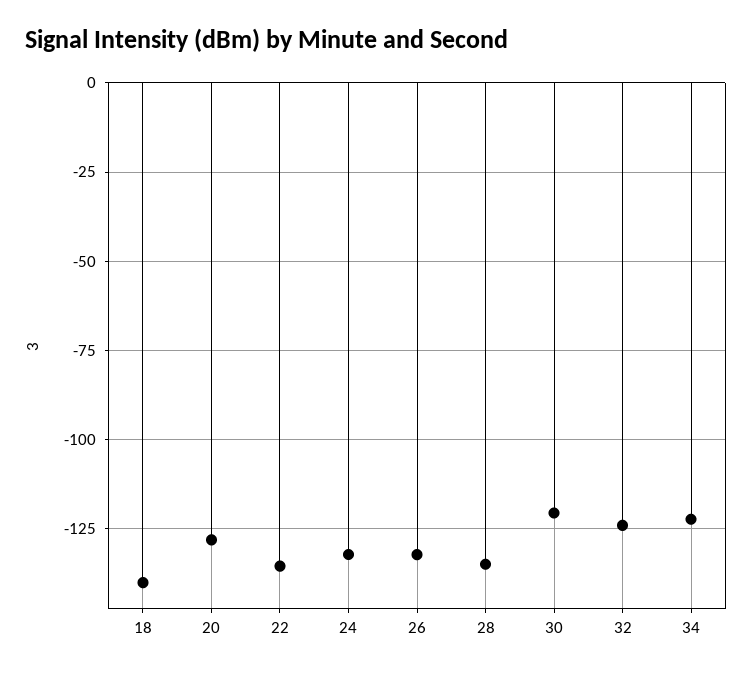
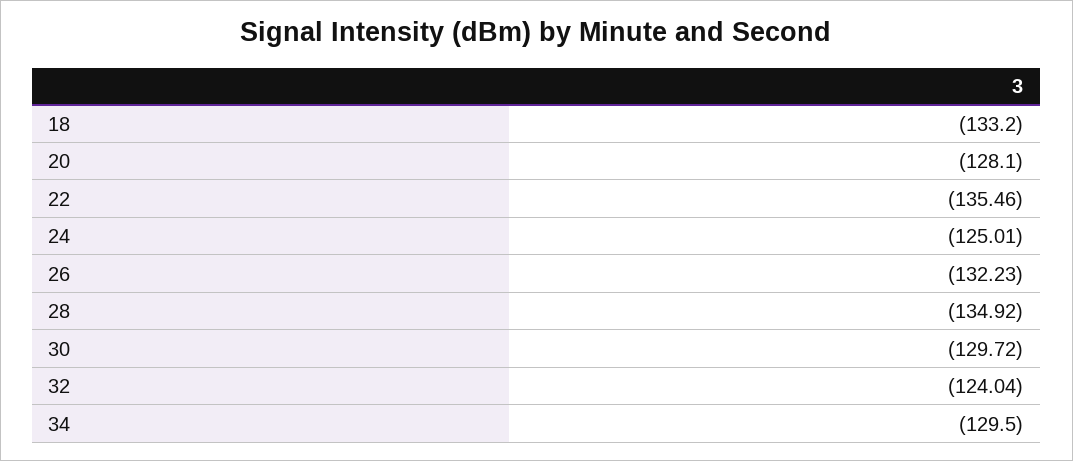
  {
-   "18": -140,
+   "18": -133.2,
    "20": -128.1,
    "22": -135.46,
-   "24": -132.5,
+   "24": -125.01,
    "26": -132.23,
    "28": -134.92,
-   "30": -120,
+   "30": -129.72,
    "32": -124.04,
-   "34": -122.5
+   "34": -129.5
  }

